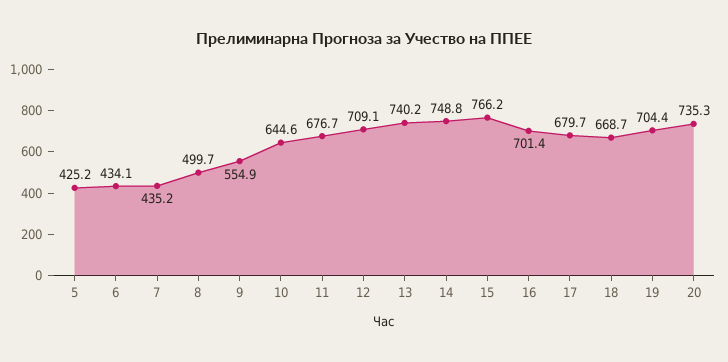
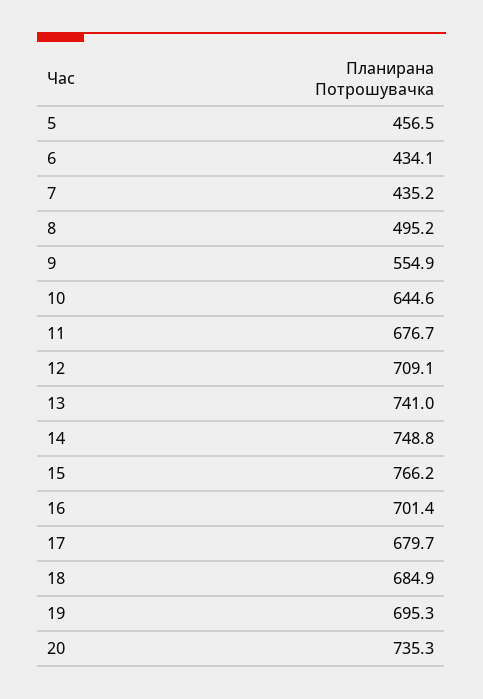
  {
-   "5": 425.2,
+   "5": 456.5,
    "6": 434.1,
    "7": 435.2,
-   "8": 499.7,
+   "8": 495.2,
    "9": 554.9,
    "10": 644.6,
    "11": 676.7,
    "12": 709.1,
-   "13": 740.2,
+   "13": 741,
    "14": 748.8,
    "15": 766.2,
    "16": 701.4,
    "17": 679.7,
-   "18": 668.7,
+   "18": 684.9,
-   "19": 704.4,
+   "19": 695.3,
    "20": 735.3
  }

